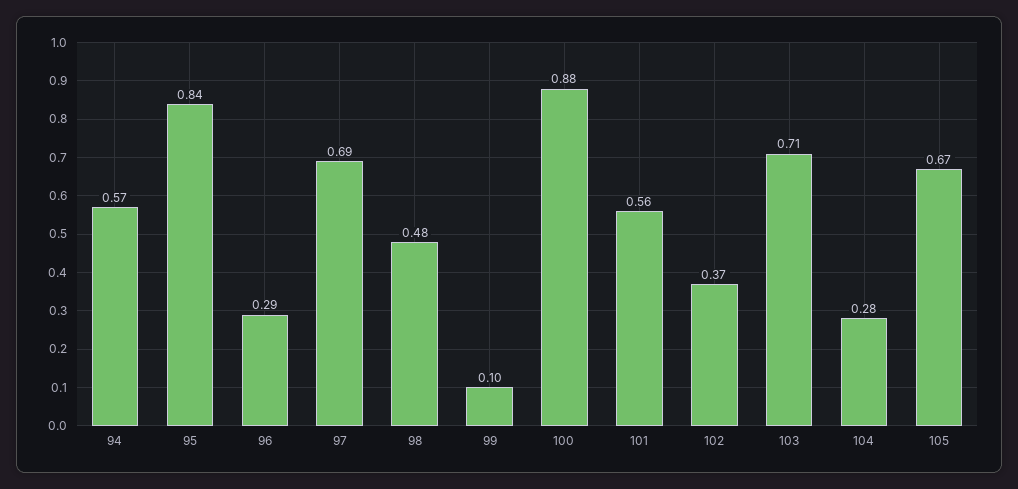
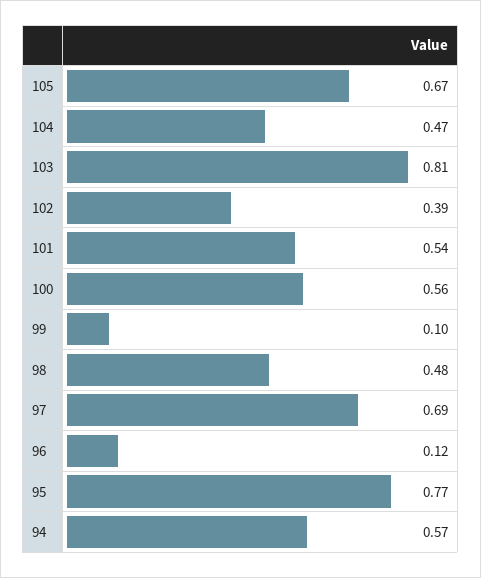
  {
    "94": 0.57,
-   "95": 0.84,
+   "95": 0.77,
-   "96": 0.29,
+   "96": 0.12,
    "97": 0.69,
    "98": 0.48,
    "99": 0.1,
-   "100": 0.88,
+   "100": 0.56,
-   "101": 0.56,
+   "101": 0.54,
-   "102": 0.37,
+   "102": 0.39,
-   "103": 0.71,
+   "103": 0.81,
-   "104": 0.28,
+   "104": 0.47,
    "105": 0.67
  }

